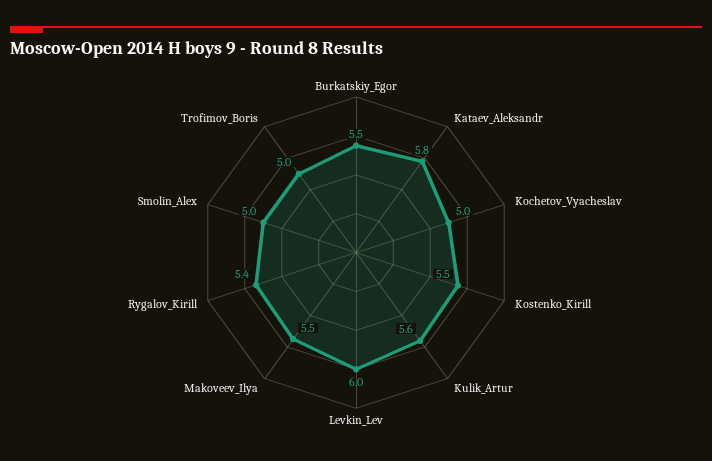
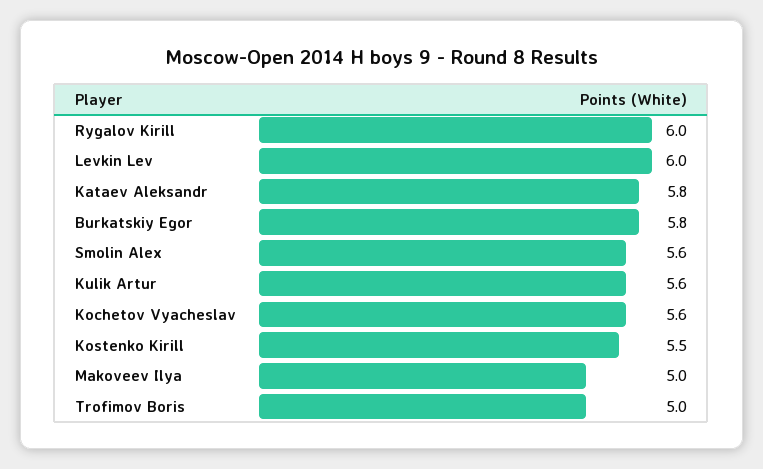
  {
-   "Burkatskiy_Egor": 5.5,
+   "Burkatskiy_Egor": 5.8,
    "Kataev_Aleksandr": 5.8,
-   "Kochetov_Vyacheslav": 5,
+   "Kochetov_Vyacheslav": 5.6,
    "Kostenko_Kirill": 5.5,
    "Kulik_Artur": 5.6,
    "Levkin_Lev": 6,
-   "Makoveev_Ilya": 5.5,
+   "Makoveev_Ilya": 5,
-   "Rygalov_Kirill": 5.4,
+   "Rygalov_Kirill": 6,
-   "Smolin_Alex": 5,
+   "Smolin_Alex": 5.6,
    "Trofimov_Boris": 5
  }

